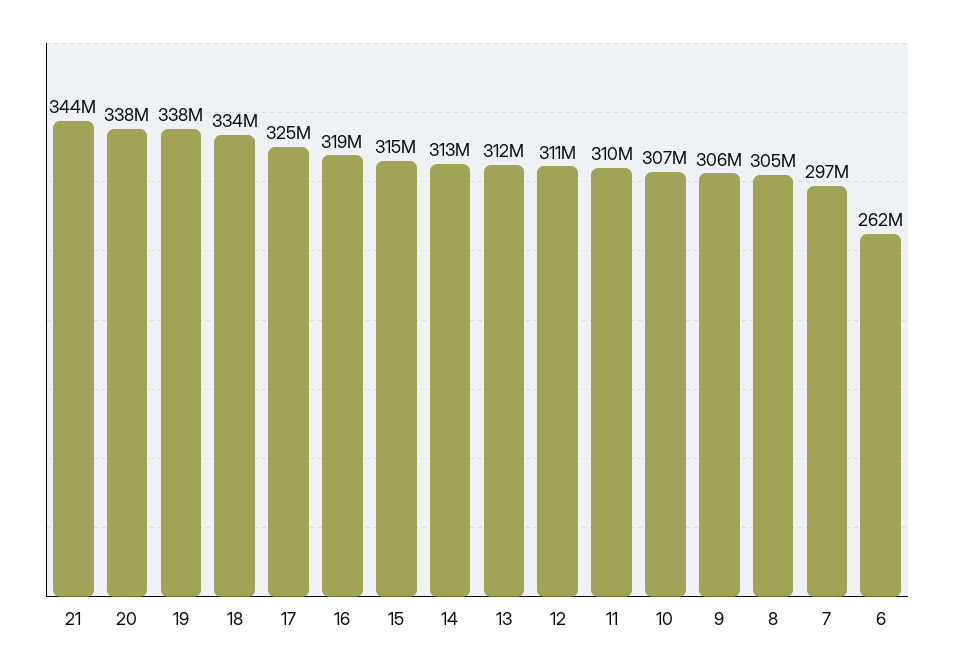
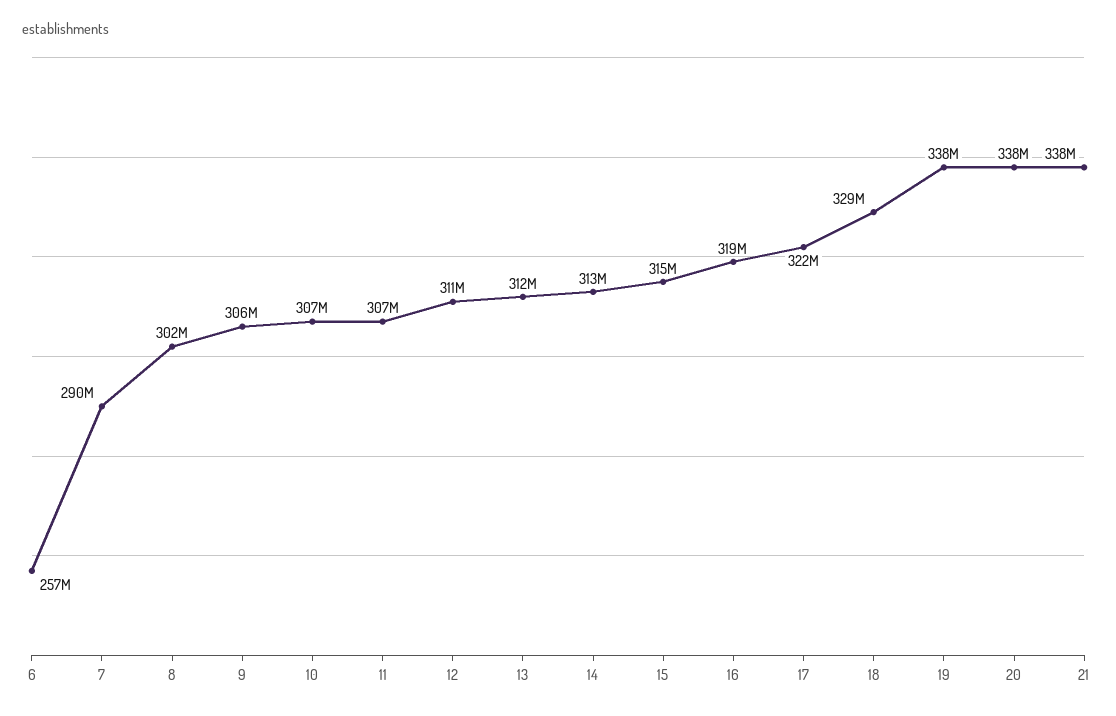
  {
-   "21": 344000000,
+   "21": 338000000,
    "20": 338000000,
    "19": 338000000,
-   "18": 334000000,
+   "18": 329000000,
-   "17": 325000000,
+   "17": 322000000,
    "16": 319000000,
    "15": 315000000,
    "14": 313000000,
    "13": 312000000,
    "12": 311000000,
-   "11": 310000000,
+   "11": 307000000,
    "10": 307000000,
    "9": 306000000,
-   "8": 305000000,
+   "8": 302000000,
-   "7": 297000000,
+   "7": 290000000,
-   "6": 262000000
+   "6": 257000000
  }

